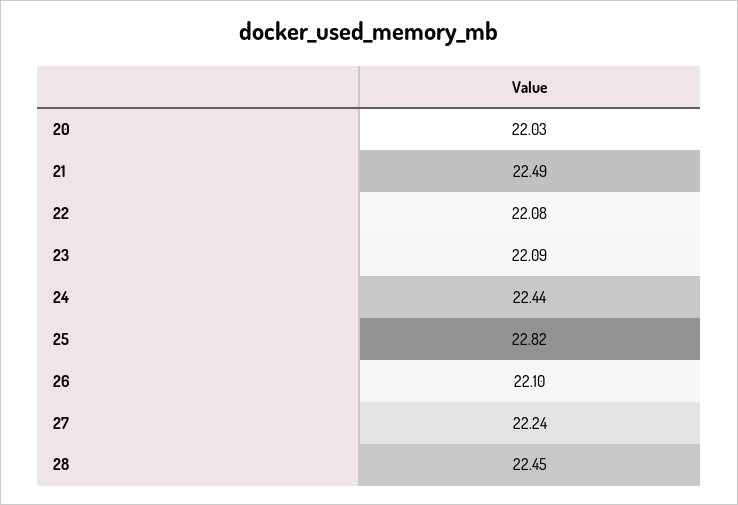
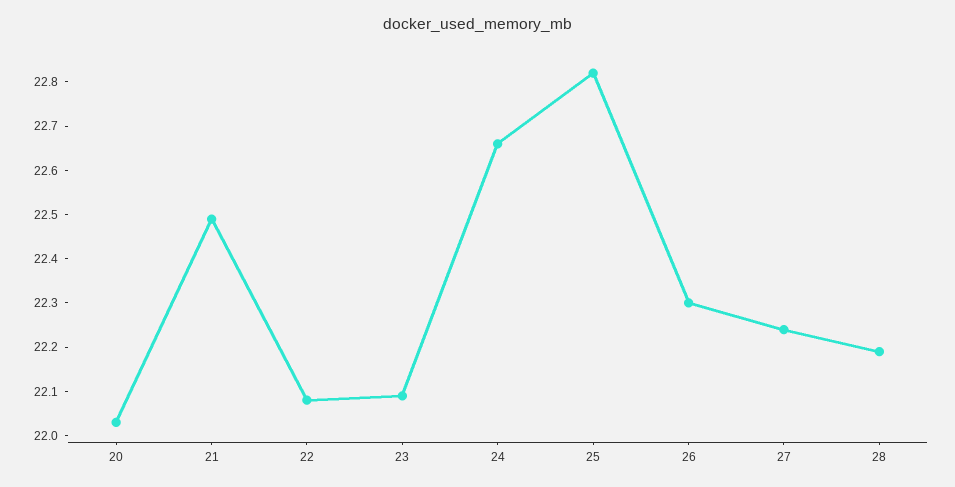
  {
    "20": 22.03,
    "21": 22.49,
    "22": 22.08,
    "23": 22.09,
-   "24": 22.44,
+   "24": 22.65,
    "25": 22.82,
-   "26": 22.1,
+   "26": 22.3,
    "27": 22.24,
-   "28": 22.45
+   "28": 22.2
  }

